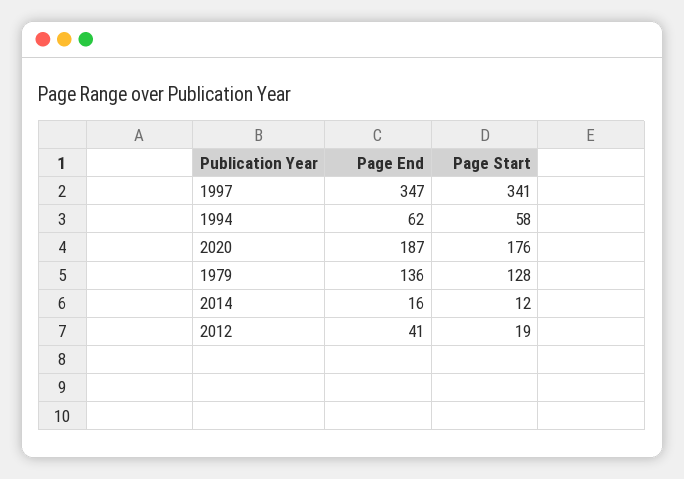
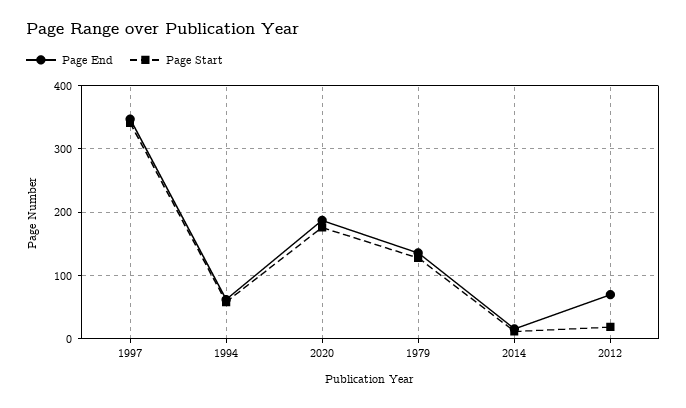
  {
    "Page End": {
      "1997": 347,
      "1994": 62,
      "2020": 187,
      "1979": 136,
      "2014": 16,
-     "2012": 41
+     "2012": 70
    },
    "Page Start": {
      "1997": 341,
      "1994": 58,
      "2020": 176,
      "1979": 128,
      "2014": 12,
      "2012": 19
    }
  }

